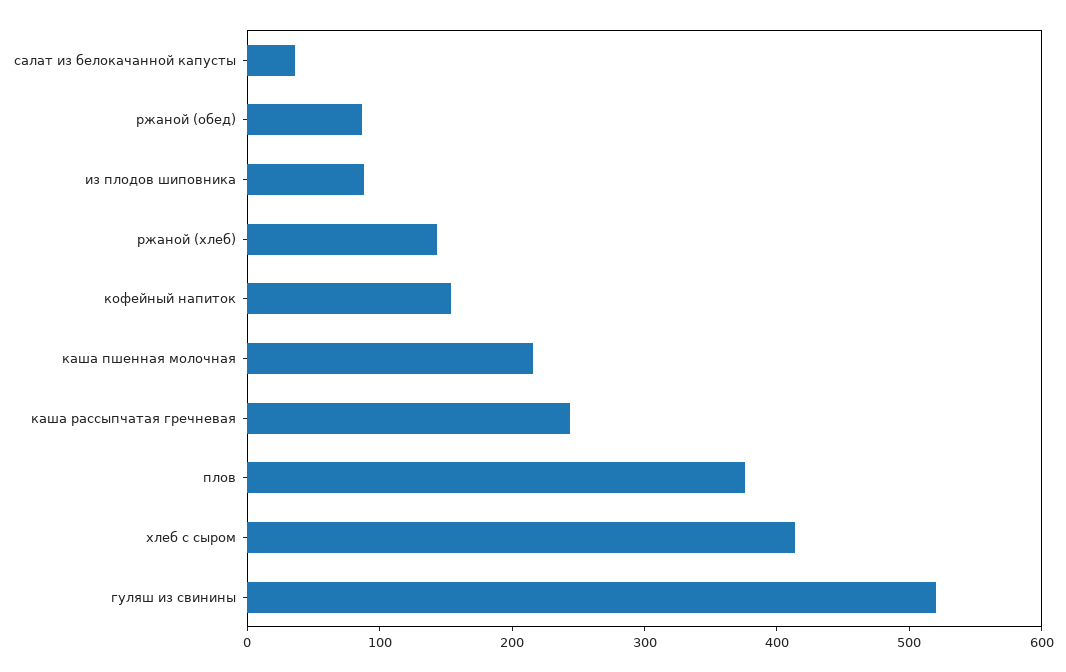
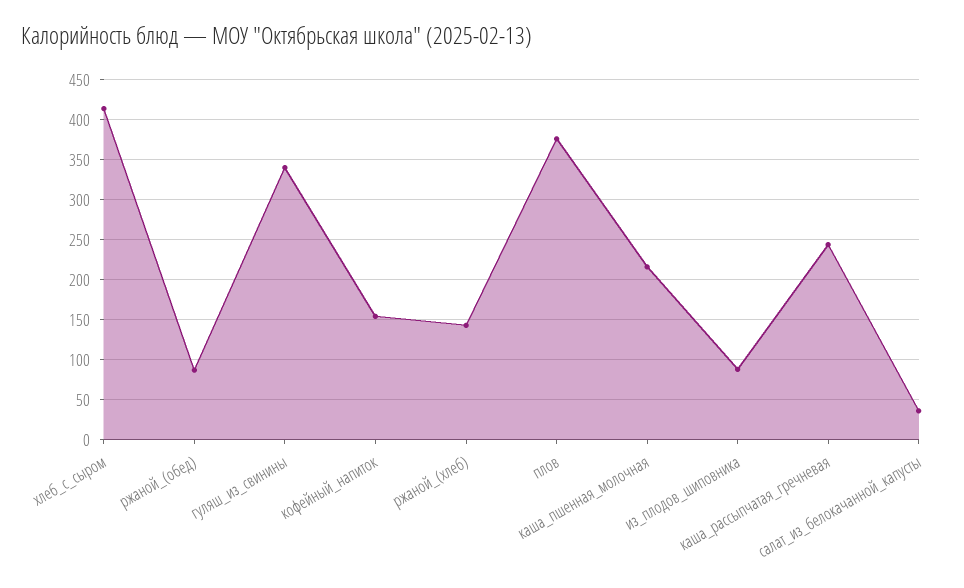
  {
    "салат из белокачанной капусты": 40,
    "ржаной (обед)": 90,
    "из плодов шиповника": 90,
    "ржаной (хлеб)": 140,
    "кофейный напиток": 150,
    "каша пшенная молочная": 220,
    "каша рассыпчатая гречневая": 240,
    "плов": 380,
    "хлеб с сыром": 410,
-   "гуляш из свинины": 520
+   "гуляш из свинины": 340
  }

